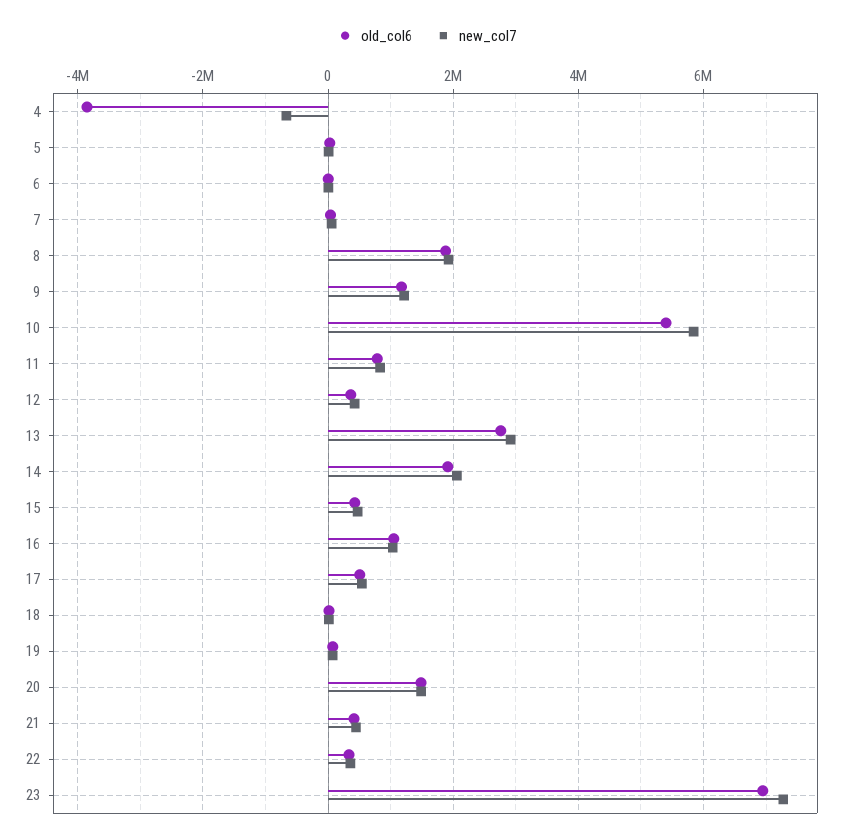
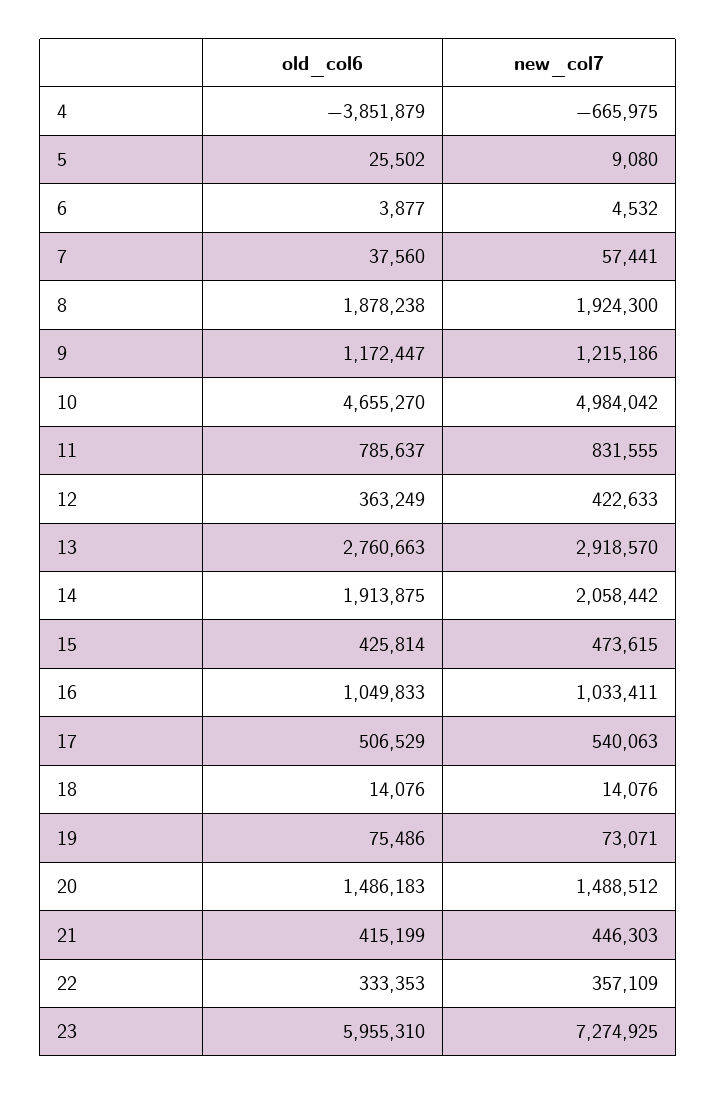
  {
    "old_col6": {
      "4": -3851879,
      "5": 25502,
      "6": 3877,
      "7": 37560,
      "8": 1878238,
      "9": 1172447,
-     "10": 5400000,
+     "10": 4655270,
      "11": 785637,
      "12": 363249,
      "13": 2760663,
      "14": 1913875,
      "15": 425814,
      "16": 1049833,
      "17": 506529,
      "18": 14076,
      "19": 75486,
      "20": 1486183,
      "21": 415199,
      "22": 333353,
-     "23": 7000000
+     "23": 5955310
    },
    "new_col7": {
      "4": -665975,
      "5": 9080,
      "6": 4532,
      "7": 57441,
      "8": 1924300,
      "9": 1215186,
-     "10": 5800000,
+     "10": 4984042,
      "11": 831555,
      "12": 422633,
      "13": 2918570,
      "14": 2058442,
      "15": 473615,
      "16": 1033411,
      "17": 540063,
      "18": 14076,
      "19": 73071,
      "20": 1488512,
      "21": 446303,
      "22": 357109,
      "23": 7274925
    }
  }

